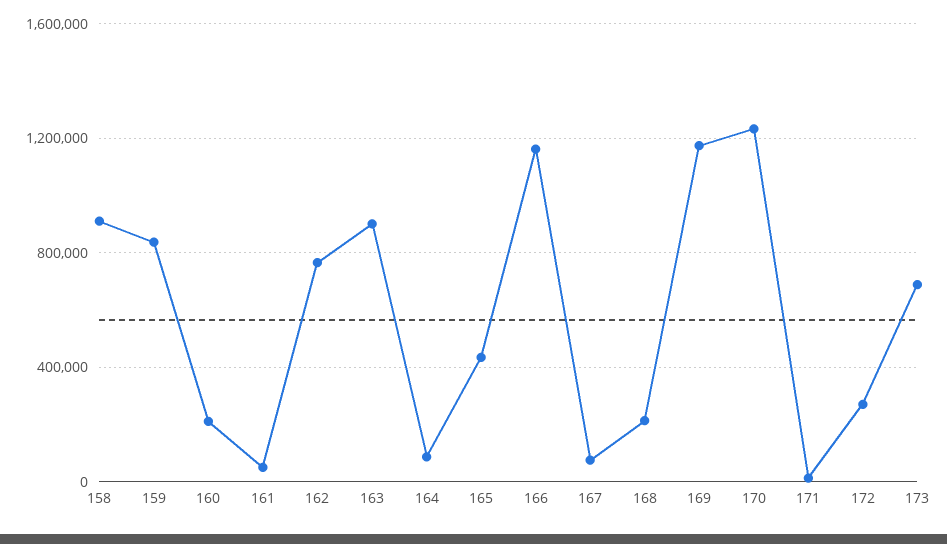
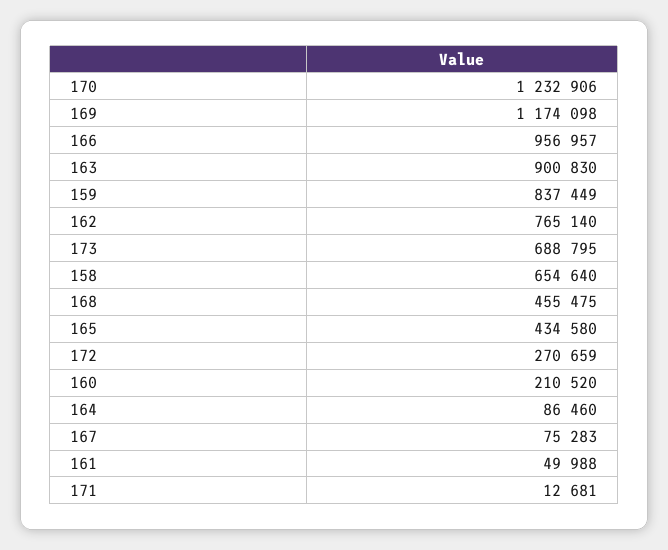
  {
-   "158": 900000,
+   "158": 654640,
    "159": 837449,
    "160": 210520,
    "161": 49988,
    "162": 765140,
    "163": 900830,
    "164": 86460,
    "165": 434580,
-   "166": 1150000,
+   "166": 956957,
    "167": 75283,
-   "168": 200000,
+   "168": 455475,
    "169": 1174098,
    "170": 1232906,
    "171": 12681,
    "172": 270659,
    "173": 688795
  }

